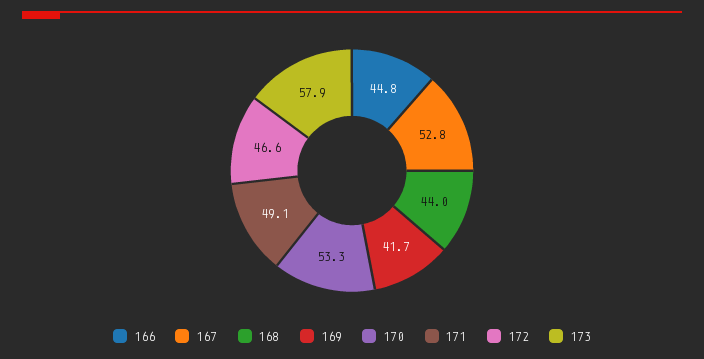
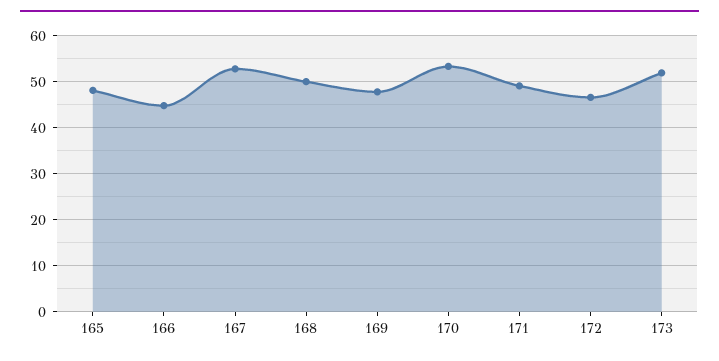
  {
    "166": 44.8,
    "167": 52.8,
-   "168": 44,
+   "168": 50,
-   "169": 41.7,
+   "169": 48,
    "170": 53.3,
    "171": 49.1,
    "172": 46.6,
-   "173": 57.9
+   "173": 52,
+   "165": 48
  }

